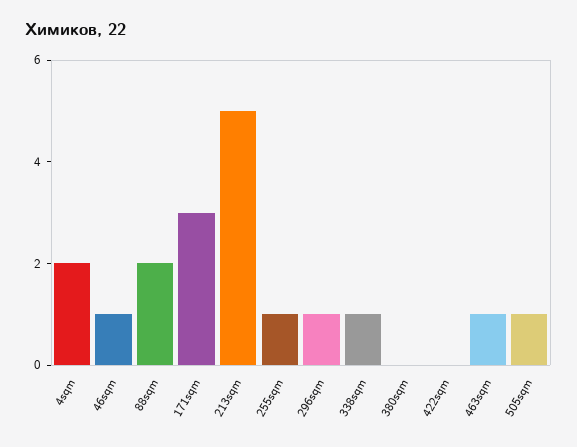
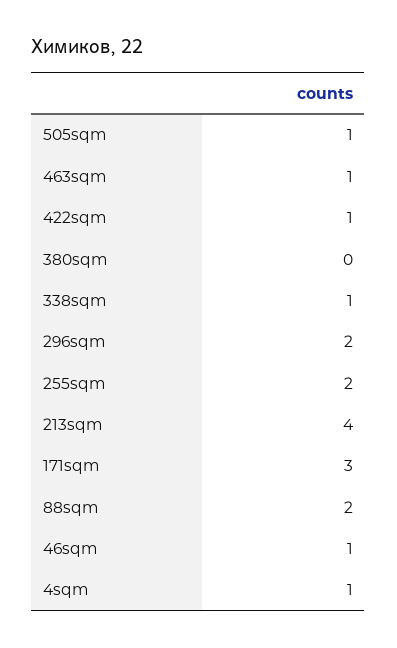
  {
-   "4sqm": 2,
+   "4sqm": 1,
    "46sqm": 1,
    "88sqm": 2,
    "171sqm": 3,
-   "213sqm": 5,
+   "213sqm": 4,
-   "255sqm": 1,
+   "255sqm": 2,
-   "296sqm": 1,
+   "296sqm": 2,
    "338sqm": 1,
    "380sqm": 0,
-   "422sqm": 0,
+   "422sqm": 1,
    "463sqm": 1,
    "505sqm": 1
  }

